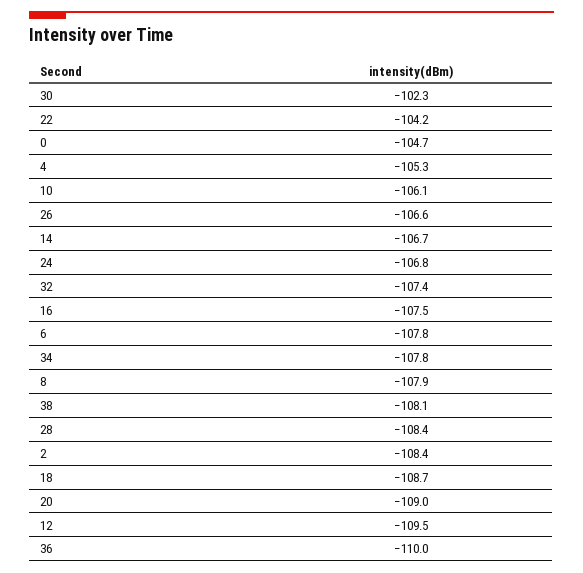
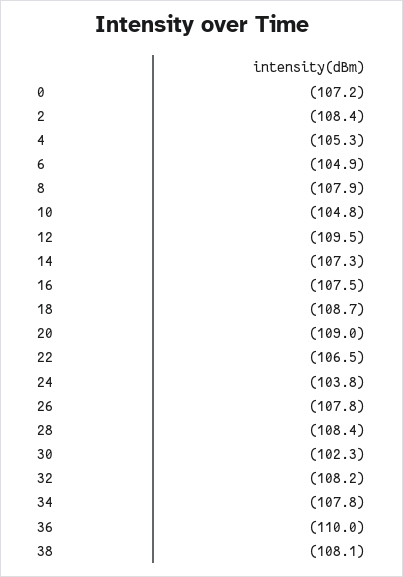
  {
    "30": -102.3,
-   "22": -104.2,
+   "22": -106.5,
-   "0": -104.7,
+   "0": -107.2,
    "4": -105.3,
-   "10": -106.1,
+   "10": -104.8,
-   "26": -106.6,
+   "26": -107.8,
-   "14": -106.7,
+   "14": -107.3,
-   "24": -106.8,
+   "24": -103.8,
-   "32": -107.4,
+   "32": -108.2,
    "16": -107.5,
-   "6": -107.8,
+   "6": -104.9,
    "34": -107.8,
    "8": -107.9,
    "38": -108.1,
    "28": -108.4,
    "2": -108.4,
    "18": -108.7,
    "20": -109,
    "12": -109.5,
    "36": -110
  }

